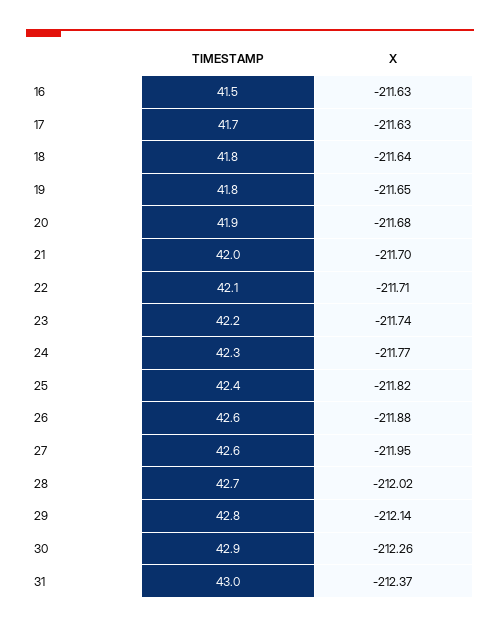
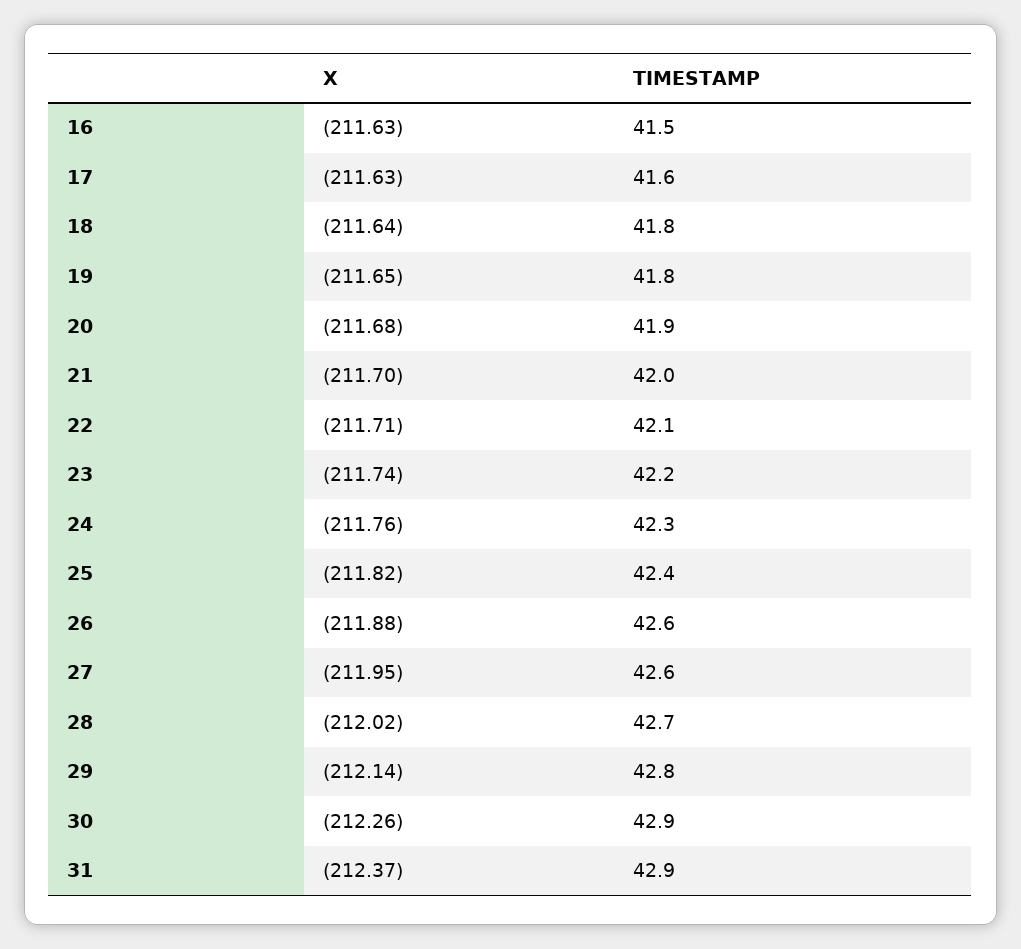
  {
    "TIMESTAMP": {
      "16": 41.5,
-     "17": 41.7,
+     "17": 41.6,
      "18": 41.8,
      "19": 41.8,
      "20": 41.9,
      "21": 42,
      "22": 42.1,
      "23": 42.2,
      "24": 42.3,
      "25": 42.4,
      "26": 42.6,
      "27": 42.6,
      "28": 42.7,
      "29": 42.8,
      "30": 42.9,
-     "31": 43
+     "31": 42.9
    },
    "X": {
      "16": -211.63,
      "17": -211.63,
      "18": -211.64,
      "19": -211.65,
      "20": -211.68,
      "21": -211.7,
      "22": -211.71,
      "23": -211.74,
-     "24": -211.77,
+     "24": -211.76,
      "25": -211.82,
      "26": -211.88,
      "27": -211.95,
      "28": -212.02,
      "29": -212.14,
      "30": -212.26,
      "31": -212.37
    }
  }

